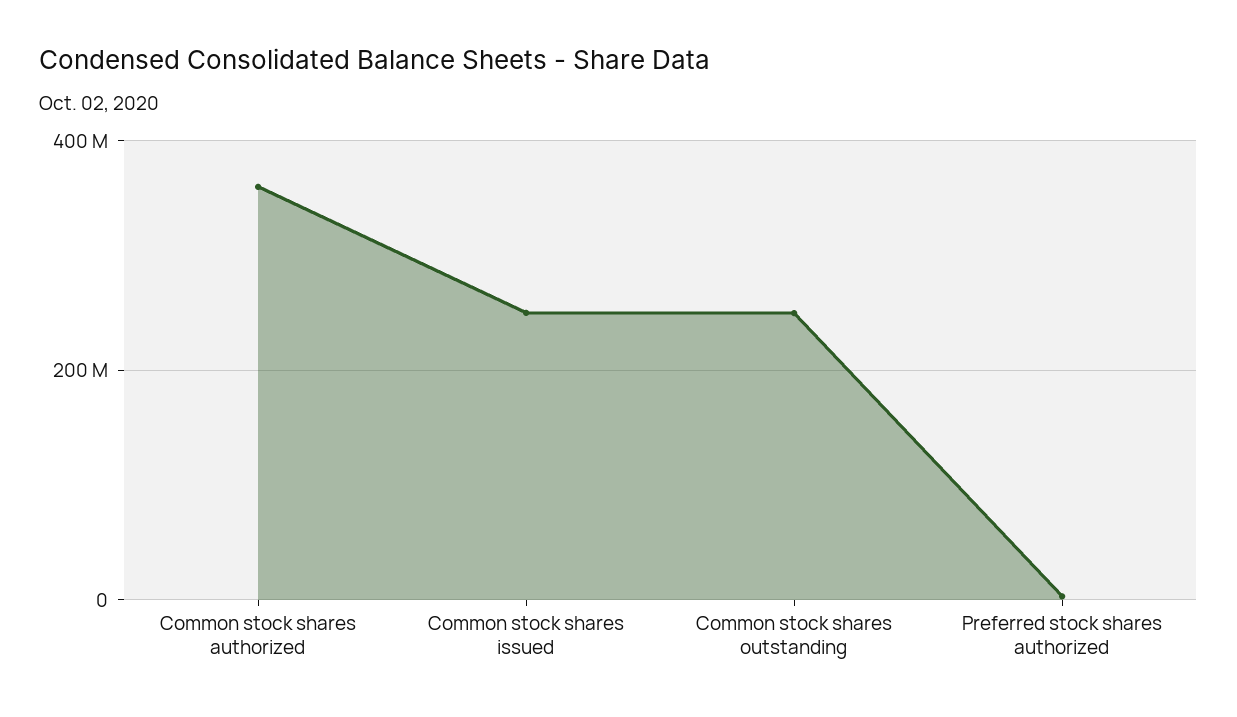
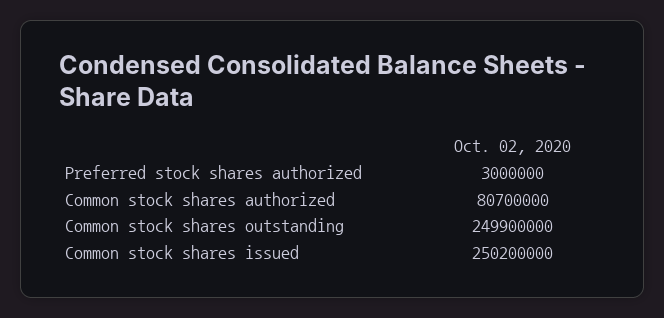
  {
-   "Common stock shares authorized": 360000000,
+   "Common stock shares authorized": 80700000,
    "Common stock shares issued": 250200000,
    "Common stock shares outstanding": 249900000,
    "Preferred stock shares authorized": 3000000
  }

